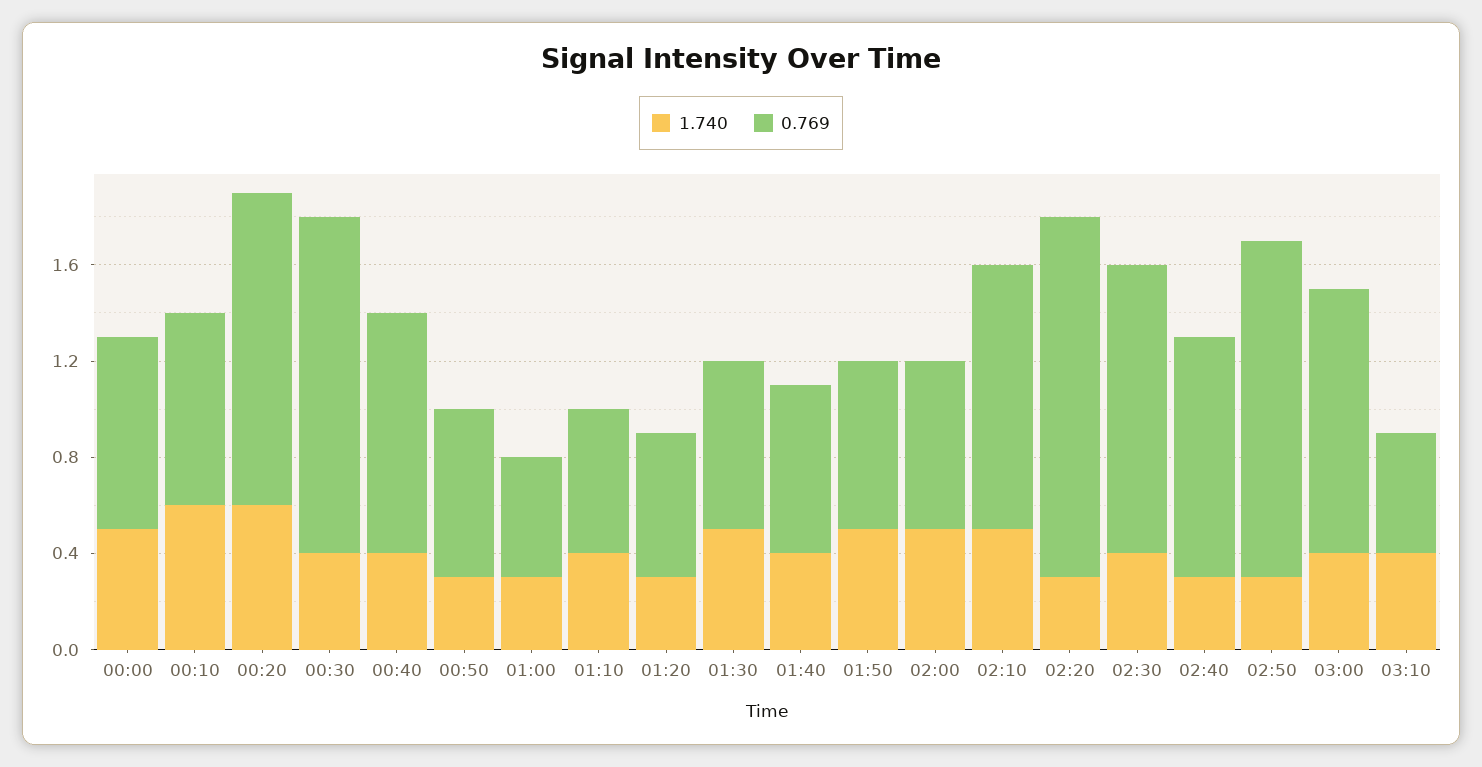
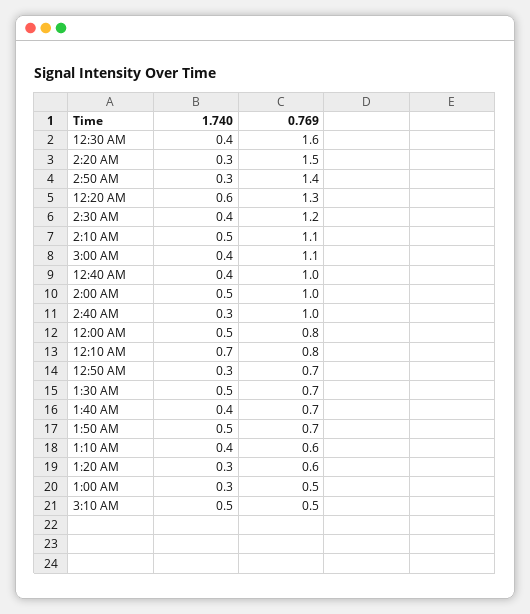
  {
    "1.740": {
      "00:00": 0.5,
-     "00:10": 0.6,
+     "00:10": 0.7,
      "00:20": 0.6,
      "00:30": 0.4,
      "00:40": 0.4,
      "00:50": 0.3,
      "01:00": 0.3,
      "01:10": 0.4,
      "01:20": 0.3,
      "01:30": 0.5,
      "01:40": 0.4,
      "01:50": 0.5,
      "02:00": 0.5,
      "02:10": 0.5,
      "02:20": 0.3,
      "02:30": 0.4,
      "02:40": 0.3,
      "02:50": 0.3,
      "03:00": 0.4,
-     "03:10": 0.4
+     "03:10": 0.5
    },
    "0.769": {
      "00:00": 0.8,
      "00:10": 0.8,
      "00:20": 1.3,
-     "00:30": 1.4,
+     "00:30": 1.6,
      "00:40": 1,
      "00:50": 0.7,
      "01:00": 0.5,
      "01:10": 0.6,
      "01:20": 0.6,
      "01:30": 0.7,
      "01:40": 0.7,
      "01:50": 0.7,
-     "02:00": 0.7,
+     "02:00": 1,
      "02:10": 1.1,
      "02:20": 1.5,
      "02:30": 1.2,
      "02:40": 1,
      "02:50": 1.4,
      "03:00": 1.1,
      "03:10": 0.5
    }
  }

